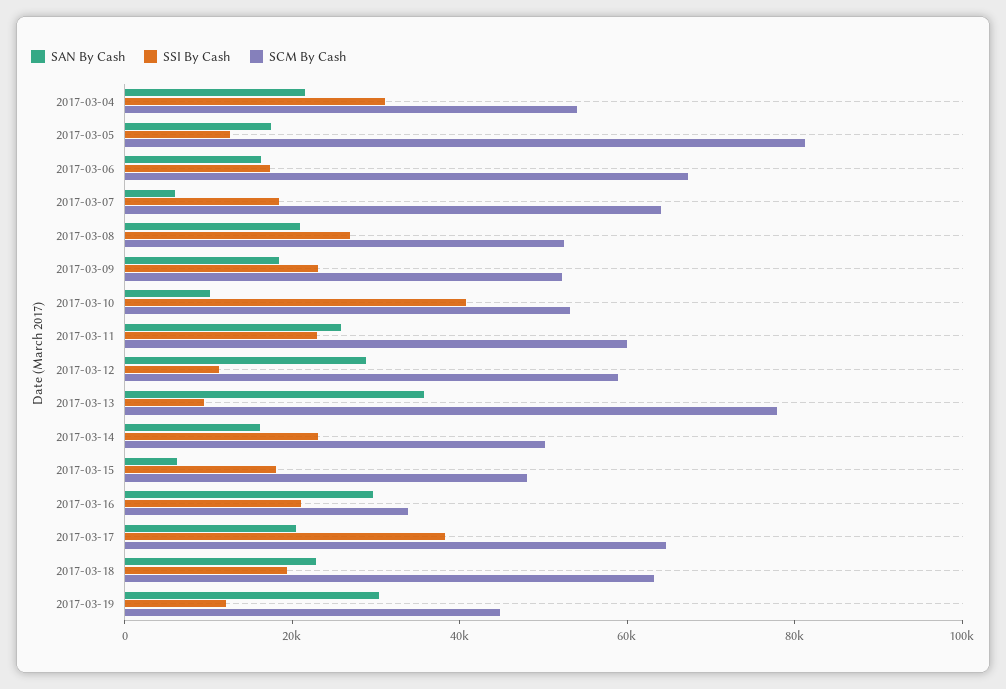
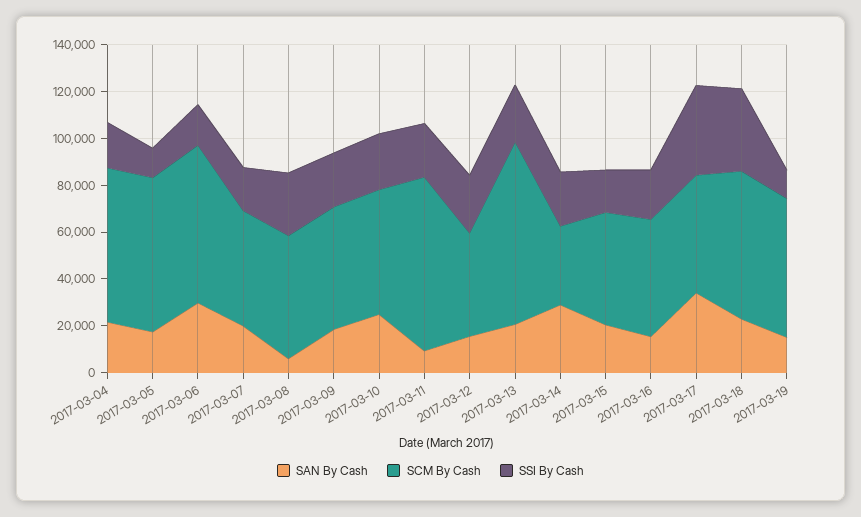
  {
    "SAN By Cash": {
      "2017-03-04": 20000,
      "2017-03-05": 15000,
-     "2017-03-06": 15000,
+     "2017-03-06": 30000,
-     "2017-03-07": 5000,
+     "2017-03-07": 20000,
-     "2017-03-08": 20000,
+     "2017-03-08": 5000,
      "2017-03-09": 20000,
-     "2017-03-10": 10000,
+     "2017-03-10": 25000,
-     "2017-03-11": 25000,
+     "2017-03-11": 10000,
-     "2017-03-12": 30000,
+     "2017-03-12": 15000,
-     "2017-03-13": 35000,
+     "2017-03-13": 20000,
-     "2017-03-14": 15000,
+     "2017-03-14": 30000,
-     "2017-03-15": 5000,
+     "2017-03-15": 20000,
-     "2017-03-16": 30000,
+     "2017-03-16": 15000,
-     "2017-03-17": 20000,
+     "2017-03-17": 35000,
      "2017-03-18": 25000,
-     "2017-03-19": 30000
+     "2017-03-19": 15000
    },
    "SSI By Cash": {
-     "2017-03-04": 30000,
+     "2017-03-04": 20000,
      "2017-03-05": 15000,
      "2017-03-06": 15000,
      "2017-03-07": 20000,
      "2017-03-08": 25000,
      "2017-03-09": 25000,
-     "2017-03-10": 40000,
+     "2017-03-10": 25000,
      "2017-03-11": 25000,
-     "2017-03-12": 10000,
+     "2017-03-12": 25000,
-     "2017-03-13": 10000,
+     "2017-03-13": 25000,
      "2017-03-14": 25000,
      "2017-03-15": 20000,
      "2017-03-16": 20000,
      "2017-03-17": 40000,
-     "2017-03-18": 20000,
+     "2017-03-18": 35000,
      "2017-03-19": 10000
    },
    "SCM By Cash": {
-     "2017-03-04": 55000,
+     "2017-03-04": 65000,
-     "2017-03-05": 80000,
+     "2017-03-05": 65000,
      "2017-03-06": 65000,
-     "2017-03-07": 65000,
+     "2017-03-07": 50000,
      "2017-03-08": 50000,
      "2017-03-09": 50000,
      "2017-03-10": 55000,
-     "2017-03-11": 60000,
+     "2017-03-11": 75000,
-     "2017-03-12": 60000,
+     "2017-03-12": 45000,
      "2017-03-13": 80000,
-     "2017-03-14": 50000,
+     "2017-03-14": 35000,
      "2017-03-15": 50000,
-     "2017-03-16": 35000,
+     "2017-03-16": 50000,
-     "2017-03-17": 65000,
+     "2017-03-17": 50000,
      "2017-03-18": 65000,
-     "2017-03-19": 45000
+     "2017-03-19": 60000
    }
  }

